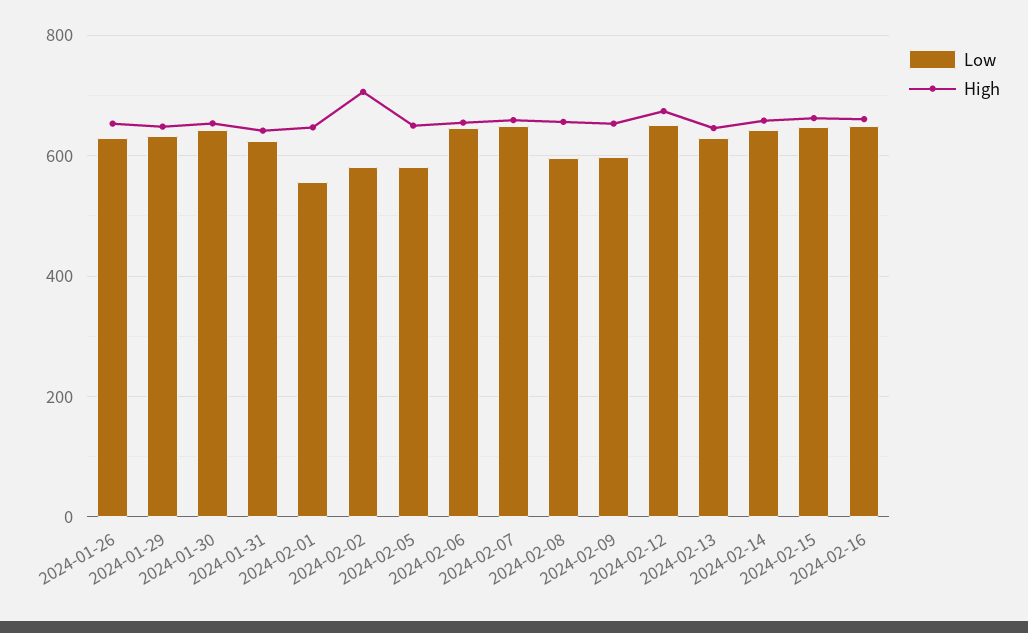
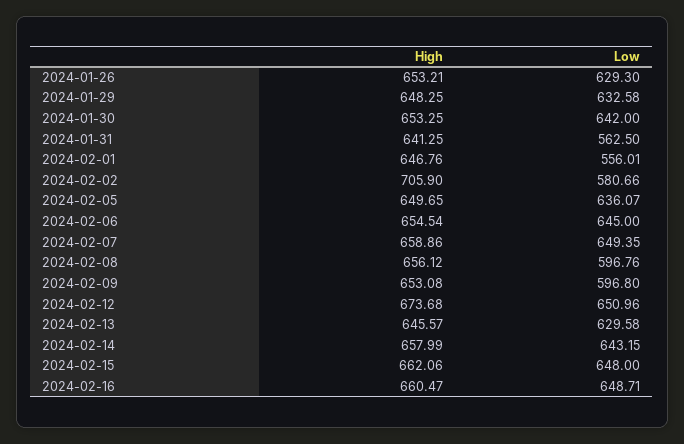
  {
    "Low": {
      "2024-01-26": 629.3,
      "2024-01-29": 632.58,
      "2024-01-30": 642,
-     "2024-01-31": 620,
+     "2024-01-31": 562.5,
      "2024-02-01": 556.01,
      "2024-02-02": 580.66,
-     "2024-02-05": 580,
+     "2024-02-05": 636.07,
      "2024-02-06": 645,
      "2024-02-07": 649.35,
      "2024-02-08": 596.76,
      "2024-02-09": 596.8,
      "2024-02-12": 650.96,
      "2024-02-13": 629.58,
      "2024-02-14": 643.15,
      "2024-02-15": 648,
      "2024-02-16": 648.71
    },
    "High": {
      "2024-01-26": 653.21,
      "2024-01-29": 648.25,
      "2024-01-30": 653.25,
      "2024-01-31": 641.25,
      "2024-02-01": 646.76,
      "2024-02-02": 705.9,
      "2024-02-05": 649.65,
      "2024-02-06": 654.54,
      "2024-02-07": 658.86,
      "2024-02-08": 656.12,
      "2024-02-09": 653.08,
      "2024-02-12": 673.68,
      "2024-02-13": 645.57,
      "2024-02-14": 657.99,
      "2024-02-15": 662.06,
      "2024-02-16": 660.47
    }
  }

